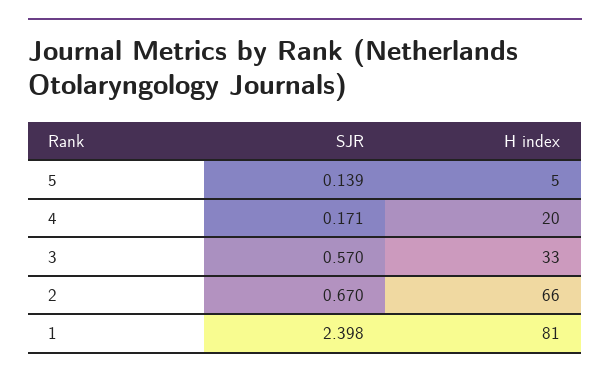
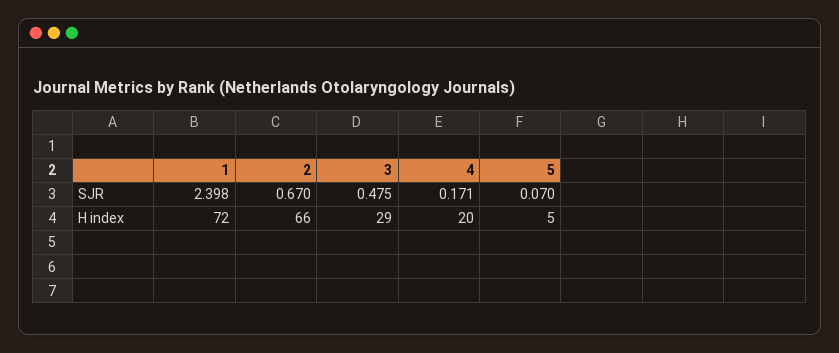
  {
    "SJR": {
-     "5": 0.139,
+     "5": 0.07,
      "4": 0.171,
-     "3": 0.57,
+     "3": 0.475,
      "2": 0.67,
      "1": 2.398
    },
    "H index": {
      "5": 5,
      "4": 20,
-     "3": 33,
+     "3": 29,
      "2": 66,
-     "1": 81
+     "1": 72
    }
  }

